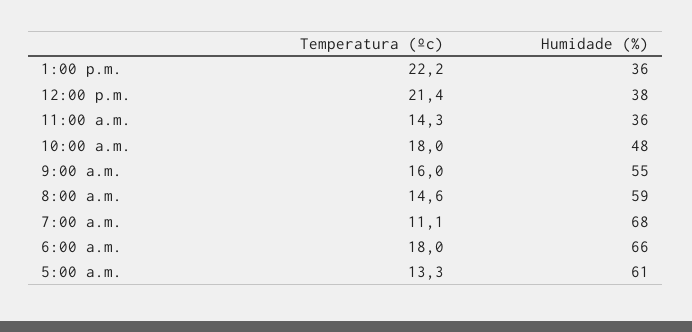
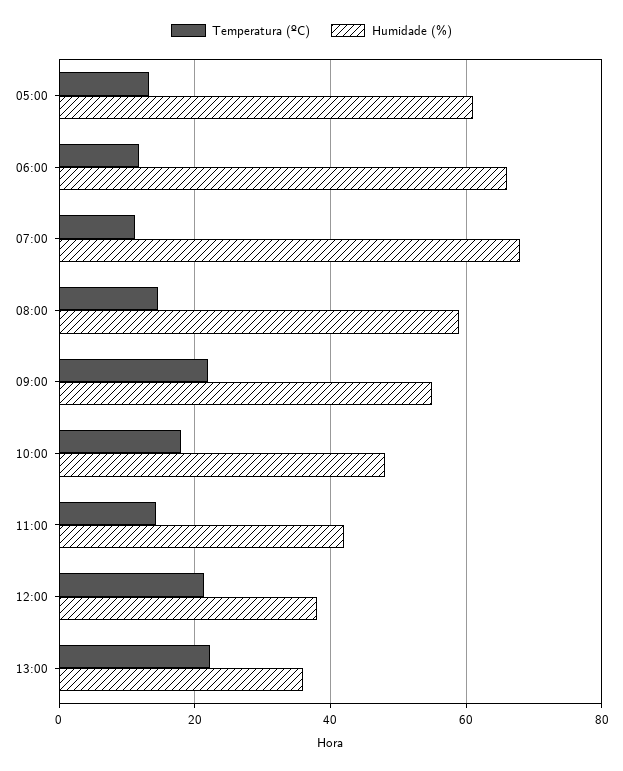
  {
    "Temperatura (ºc)": {
      "1:00 p.m.": 22.2,
      "12:00 p.m.": 21.4,
      "11:00 a.m.": 14.3,
      "10:00 a.m.": 18,
-     "9:00 a.m.": 16,
+     "9:00 a.m.": 22,
      "8:00 a.m.": 14.6,
      "7:00 a.m.": 11.1,
-     "6:00 a.m.": 18,
+     "6:00 a.m.": 12,
      "5:00 a.m.": 13.3
    },
    "Humidade (%)": {
      "1:00 p.m.": 36,
      "12:00 p.m.": 38,
-     "11:00 a.m.": 36,
+     "11:00 a.m.": 42,
      "10:00 a.m.": 48,
      "9:00 a.m.": 55,
      "8:00 a.m.": 59,
      "7:00 a.m.": 68,
      "6:00 a.m.": 66,
      "5:00 a.m.": 61
    }
  }

